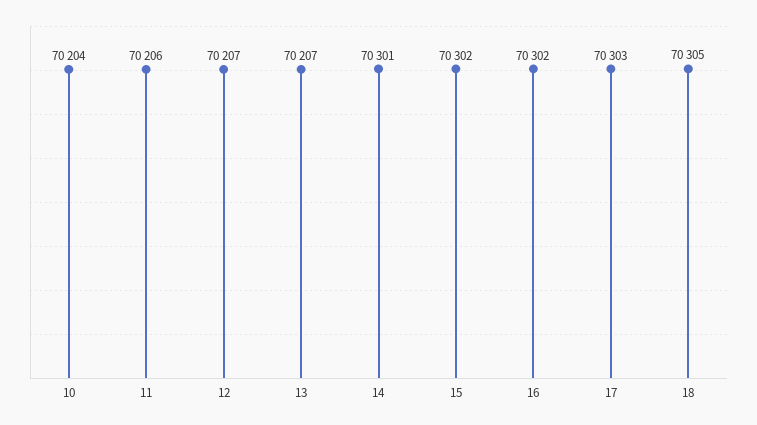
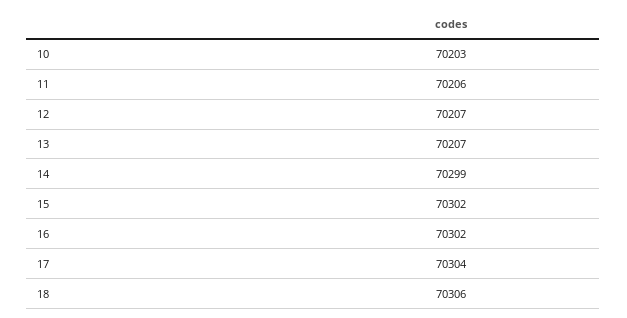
  {
-   "10": 70204,
+   "10": 70203,
    "11": 70206,
    "12": 70207,
    "13": 70207,
-   "14": 70301,
+   "14": 70299,
    "15": 70302,
    "16": 70302,
-   "17": 70303,
+   "17": 70304,
-   "18": 70305
+   "18": 70306
  }

